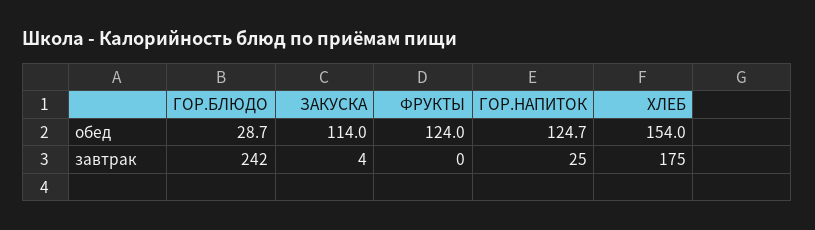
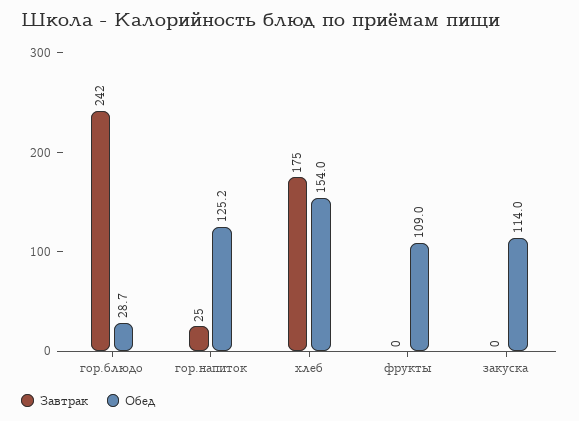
  {
    "обед": {
      "ГОР.БЛЮДО": 28.7,
      "ЗАКУСКА": 114,
-     "ФРУКТЫ": 124,
+     "ФРУКТЫ": 109,
-     "ГОР.НАПИТОК": 124.7,
+     "ГОР.НАПИТОК": 125.2,
      "ХЛЕБ": 154
    },
    "завтрак": {
      "ГОР.БЛЮДО": 242,
-     "ЗАКУСКА": 4,
+     "ЗАКУСКА": 0,
      "ФРУКТЫ": 0,
      "ГОР.НАПИТОК": 25,
      "ХЛЕБ": 175
    }
  }

